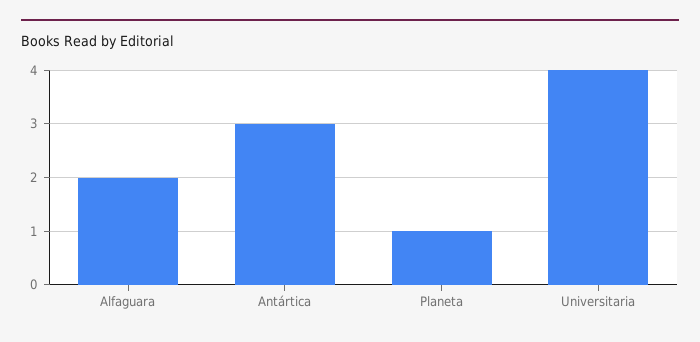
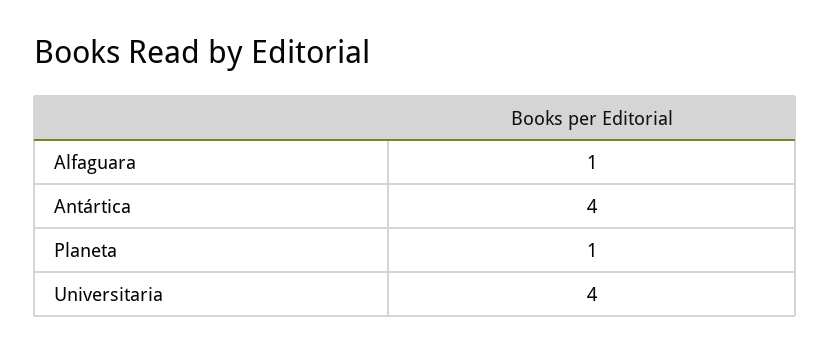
  {
-   "Alfaguara": 2,
+   "Alfaguara": 1,
-   "Antártica": 3,
+   "Antártica": 4,
    "Planeta": 1,
    "Universitaria": 4
  }

